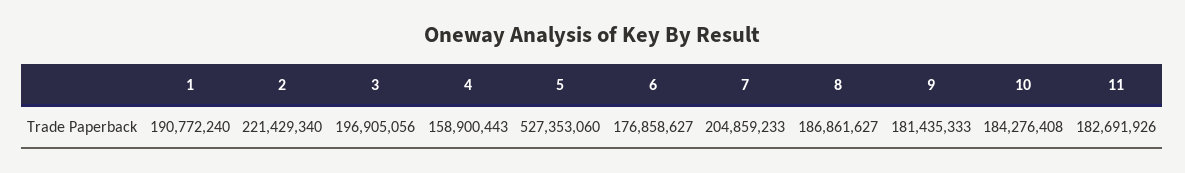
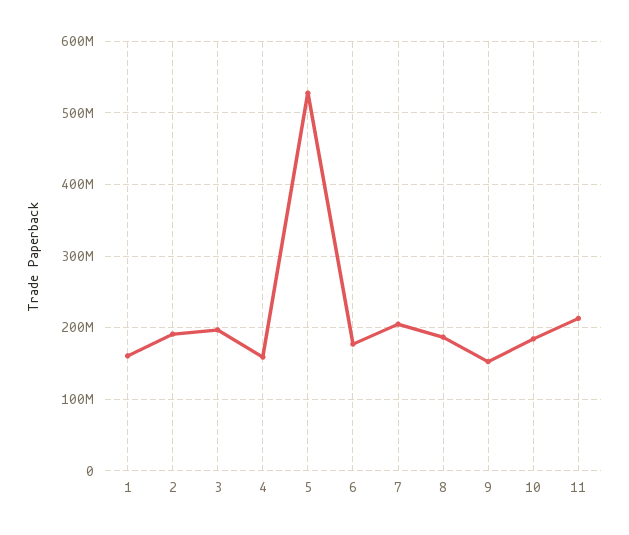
  {
-   "1": 190772240,
+   "1": 160000000,
-   "2": 221429340,
+   "2": 190000000,
    "3": 196905056,
    "4": 158900443,
    "5": 527353060,
    "6": 176858627,
    "7": 204859233,
    "8": 186861627,
-   "9": 181435333,
+   "9": 150000000,
    "10": 184276408,
-   "11": 182691926
+   "11": 210000000
  }

